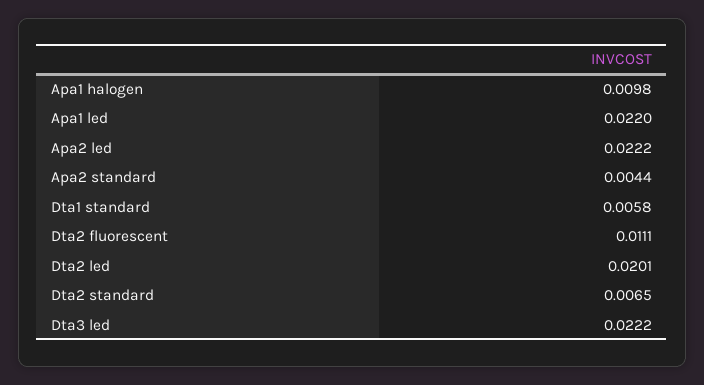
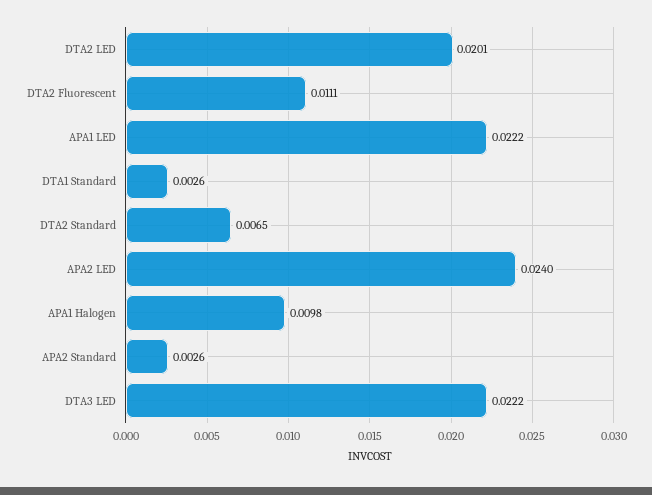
  {
    "Apa1 halogen": 0.0098,
-   "Apa1 led": 0.022,
+   "Apa1 led": 0.0222,
-   "Apa2 led": 0.0222,
+   "Apa2 led": 0.024,
-   "Apa2 standard": 0.0044,
+   "Apa2 standard": 0.0026,
-   "Dta1 standard": 0.0058,
+   "Dta1 standard": 0.0026,
    "Dta2 fluorescent": 0.0111,
    "Dta2 led": 0.0201,
    "Dta2 standard": 0.0065,
    "Dta3 led": 0.0222
  }

